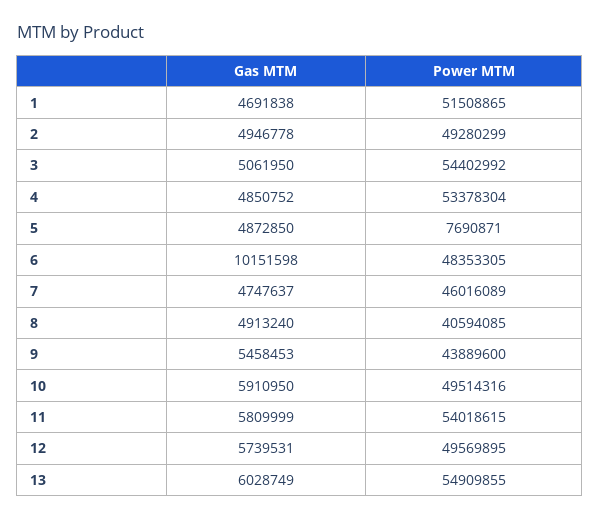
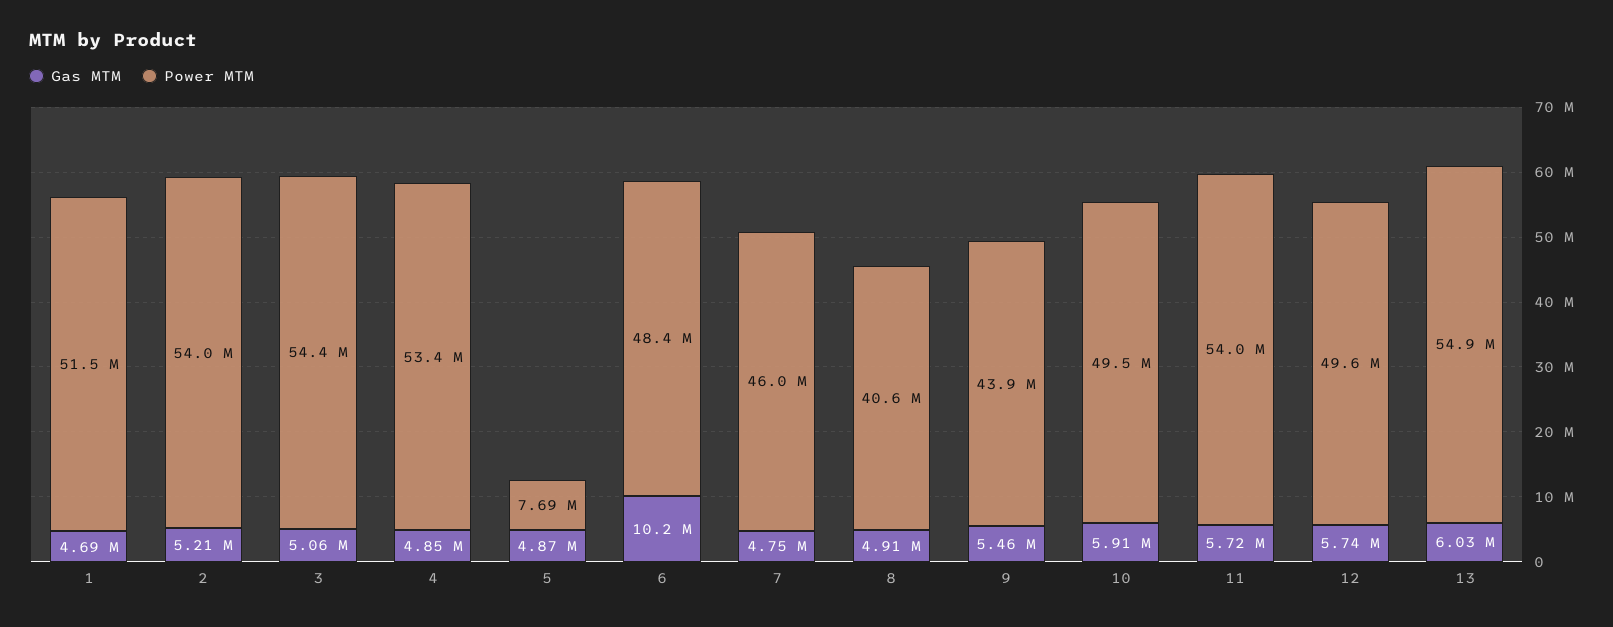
  {
    "Gas MTM": {
      "1": 4691838,
-     "2": 4946778,
+     "2": 5210000,
      "3": 5061950,
      "4": 4850752,
      "5": 4872850,
      "6": 10151598,
      "7": 4747637,
      "8": 4913240,
      "9": 5458453,
      "10": 5910950,
-     "11": 5809999,
+     "11": 5720000,
      "12": 5739531,
      "13": 6028749
    },
    "Power MTM": {
      "1": 51508865,
-     "2": 49280299,
+     "2": 54000000,
      "3": 54402992,
      "4": 53378304,
      "5": 7690871,
      "6": 48353305,
      "7": 46016089,
      "8": 40594085,
      "9": 43889600,
      "10": 49514316,
      "11": 54018615,
      "12": 49569895,
      "13": 54909855
    }
  }

